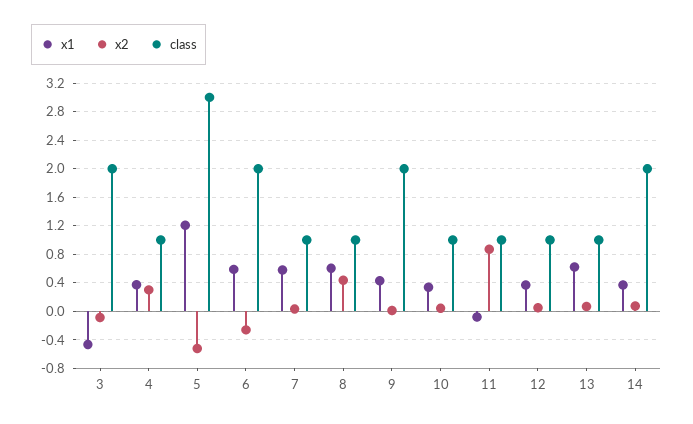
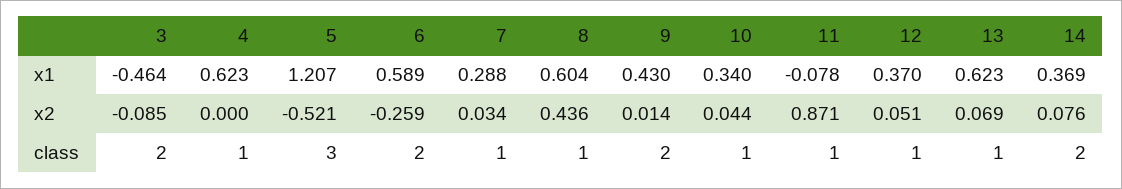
  {
    "x1": {
      "3": -0.464,
-     "4": 0.4,
+     "4": 0.623,
      "5": 1.207,
      "6": 0.589,
-     "7": 0.6,
+     "7": 0.288,
      "8": 0.604,
      "9": 0.43,
      "10": 0.34,
      "11": -0.078,
      "12": 0.37,
      "13": 0.623,
      "14": 0.369
    },
    "x2": {
      "3": -0.085,
-     "4": 0.3,
+     "4": 0,
      "5": -0.521,
      "6": -0.259,
      "7": 0.034,
      "8": 0.436,
      "9": 0.014,
      "10": 0.044,
      "11": 0.871,
      "12": 0.051,
      "13": 0.069,
      "14": 0.076
    },
    "class": {
      "3": 2,
      "4": 1,
      "5": 3,
      "6": 2,
      "7": 1,
      "8": 1,
      "9": 2,
      "10": 1,
      "11": 1,
      "12": 1,
      "13": 1,
      "14": 2
    }
  }

